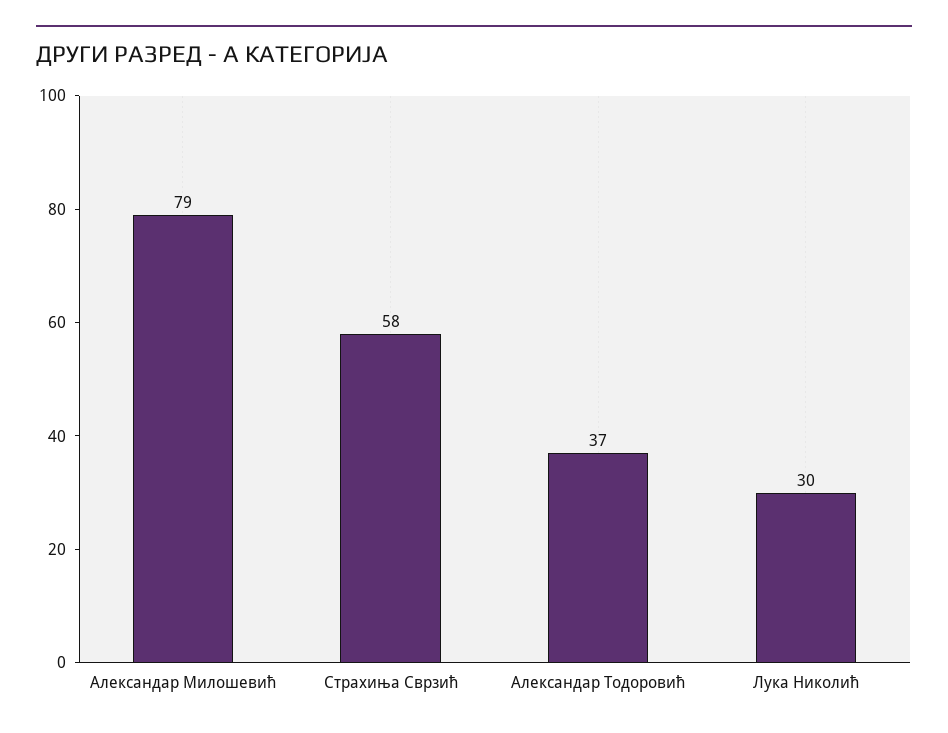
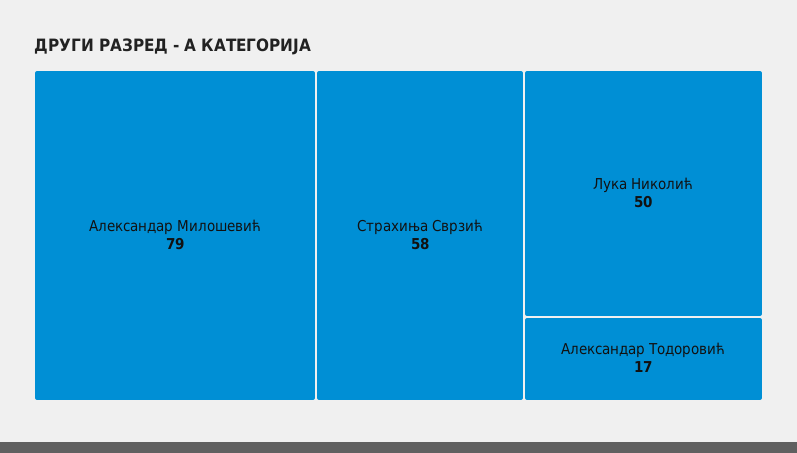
  {
    "Александар Милошевић": 79,
    "Страхиња Сврзић": 58,
-   "Александар Тодоровић": 37,
+   "Александар Тодоровић": 17,
-   "Лука Николић": 30
+   "Лука Николић": 50
  }

